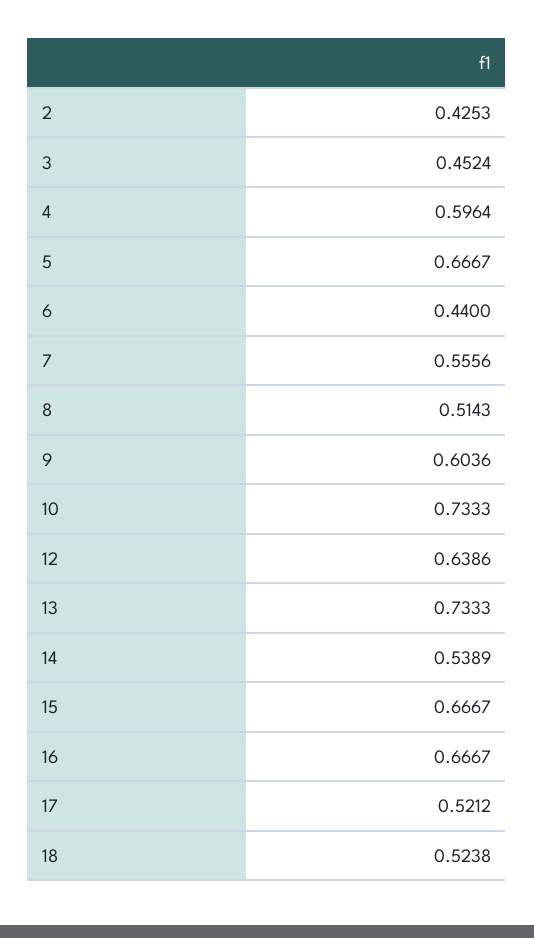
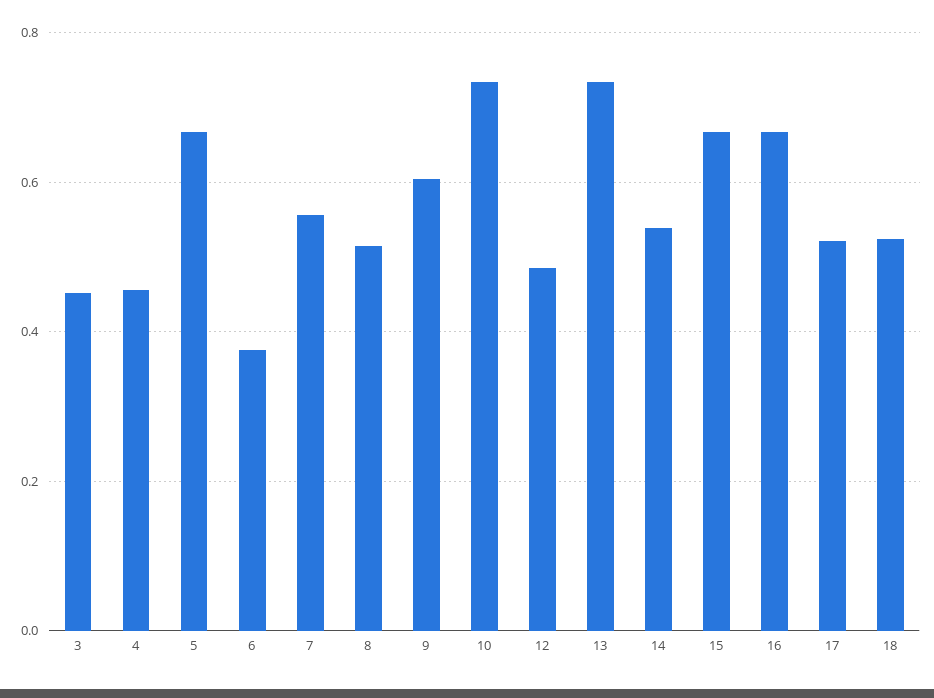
  {
-   "2": 0.4253,
    "3": 0.4524,
-   "4": 0.5964,
+   "4": 0.46,
    "5": 0.6667,
-   "6": 0.44,
+   "6": 0.38,
    "7": 0.5556,
    "8": 0.5143,
    "9": 0.6036,
    "10": 0.7333,
-   "12": 0.6386,
+   "12": 0.48,
    "13": 0.7333,
    "14": 0.5389,
    "15": 0.6667,
    "16": 0.6667,
    "17": 0.5212,
    "18": 0.5238
  }

